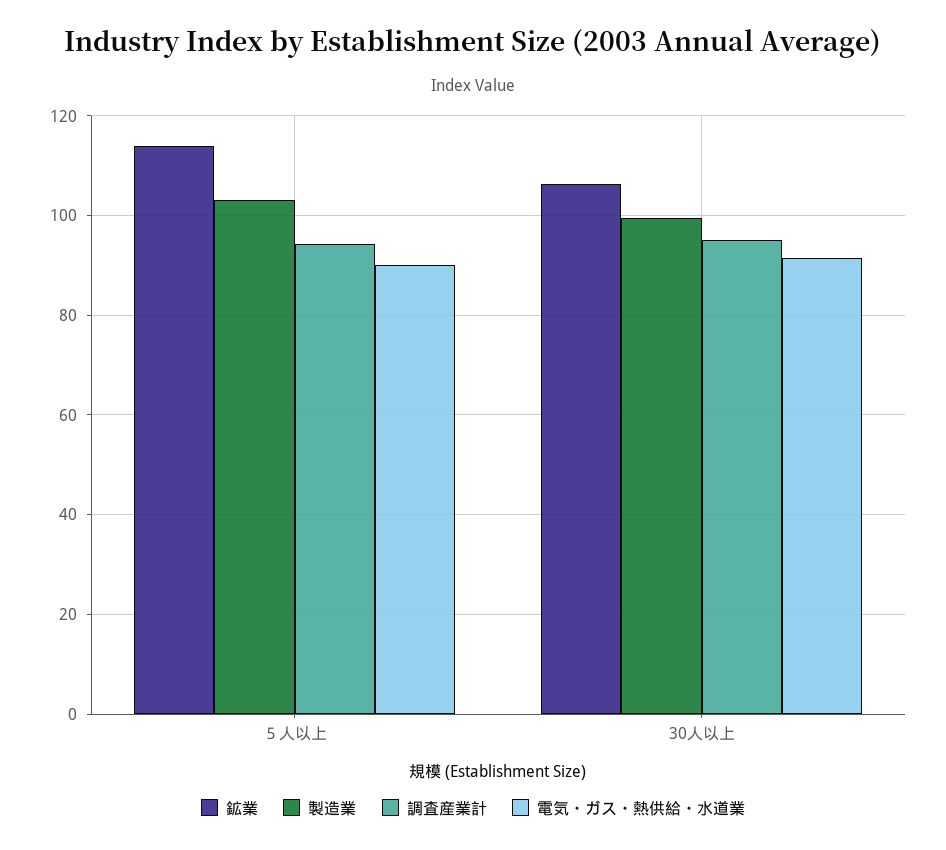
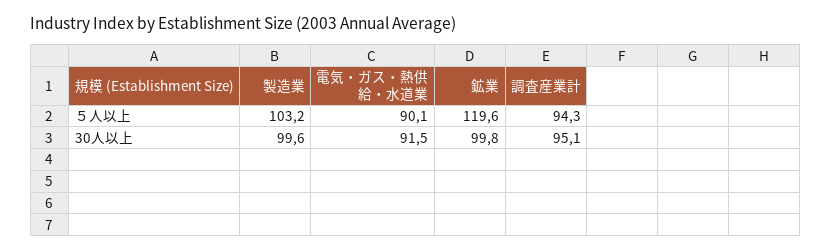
  {
    "鉱業": {
-     "５人以上": 114,
+     "５人以上": 119.6,
-     "30人以上": 106
+     "30人以上": 99.8
    },
    "製造業": {
      "５人以上": 103.2,
      "30人以上": 99.6
    },
    "調査産業計": {
      "５人以上": 94.3,
      "30人以上": 95.1
    },
    "電気・ガス・熱供給・水道業": {
      "５人以上": 90.1,
      "30人以上": 91.5
    }
  }

